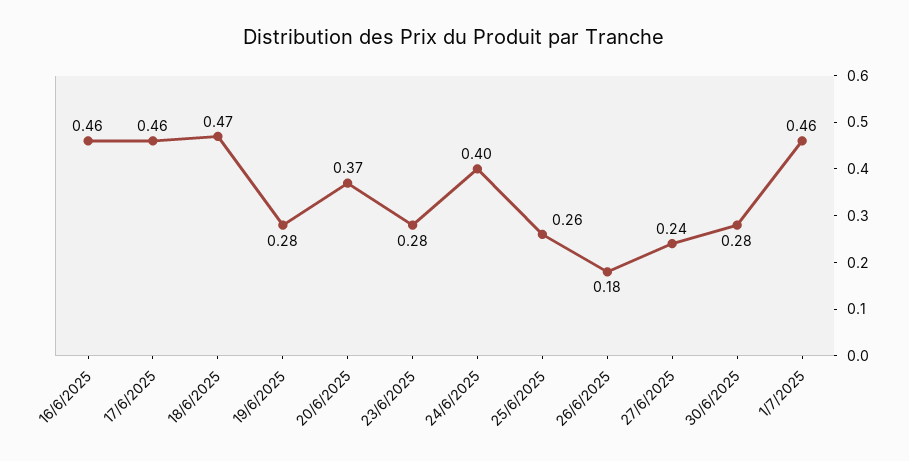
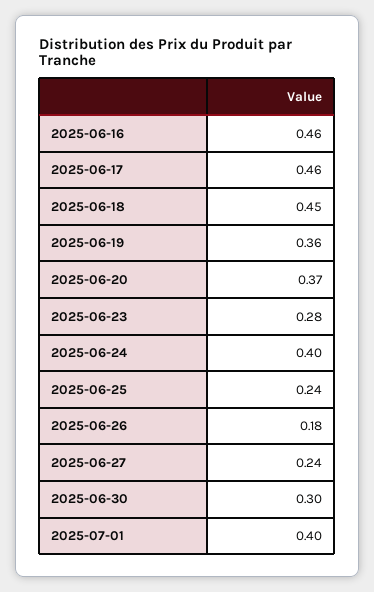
  {
    "16/6/2025": 0.46,
    "17/6/2025": 0.46,
-   "18/6/2025": 0.47,
+   "18/6/2025": 0.45,
-   "19/6/2025": 0.28,
+   "19/6/2025": 0.36,
    "20/6/2025": 0.37,
    "23/6/2025": 0.28,
    "24/6/2025": 0.4,
-   "25/6/2025": 0.26,
+   "25/6/2025": 0.24,
    "26/6/2025": 0.18,
    "27/6/2025": 0.24,
-   "30/6/2025": 0.28,
+   "30/6/2025": 0.3,
-   "1/7/2025": 0.46
+   "1/7/2025": 0.4
  }

